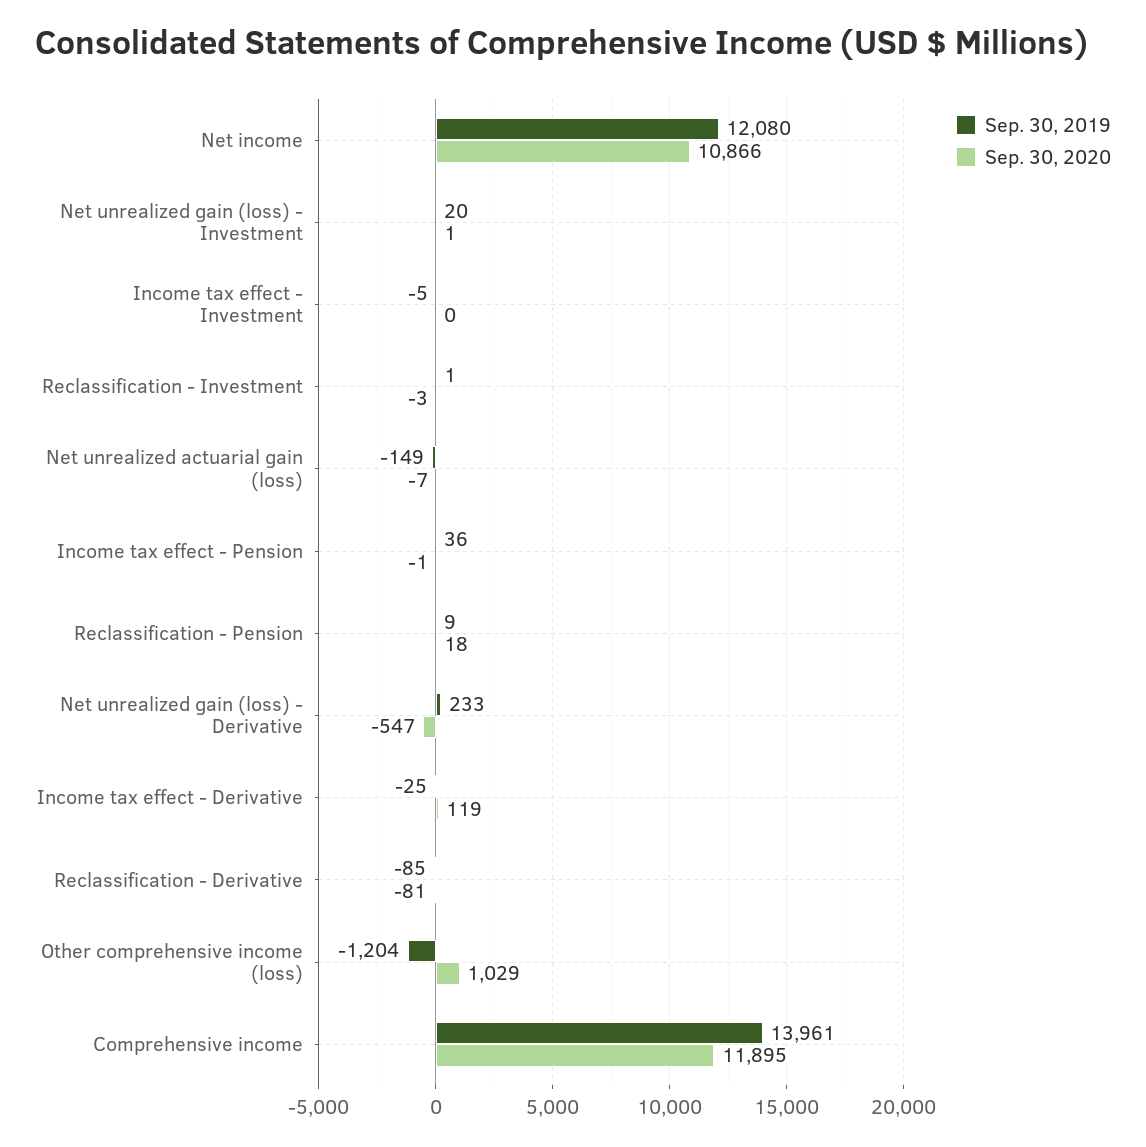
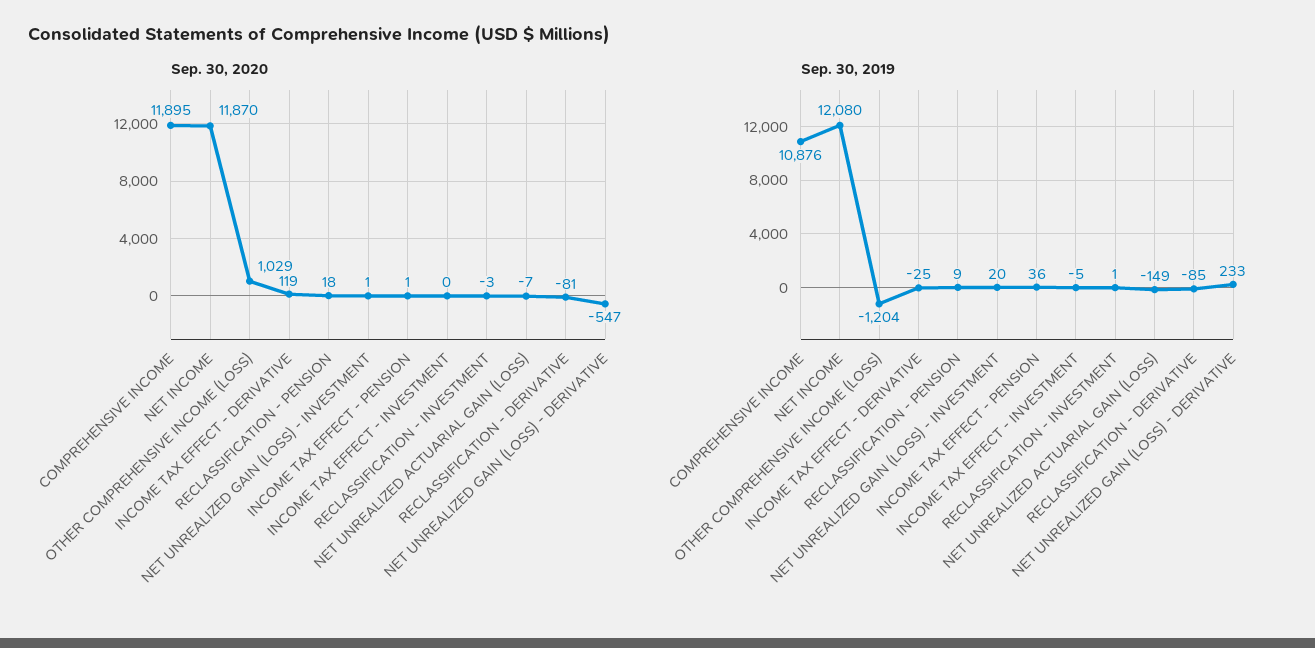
  {
    "Sep. 30, 2019": {
      "Net income": 12080,
      "Net unrealized gain (loss) - Investment": 20,
      "Income tax effect - Investment": -5,
      "Reclassification - Investment": 1,
      "Net unrealized actuarial gain (loss)": -149,
      "Income tax effect - Pension": 36,
      "Reclassification - Pension": 9,
      "Net unrealized gain (loss) - Derivative": 233,
      "Income tax effect - Derivative": -25,
      "Reclassification - Derivative": -85,
      "Other comprehensive income (loss)": -1204,
-     "Comprehensive income": 13961
+     "Comprehensive income": 10876
    },
    "Sep. 30, 2020": {
-     "Net income": 10866,
+     "Net income": 11870,
      "Net unrealized gain (loss) - Investment": 1,
      "Income tax effect - Investment": 0,
      "Reclassification - Investment": -3,
      "Net unrealized actuarial gain (loss)": -7,
-     "Income tax effect - Pension": -1,
+     "Income tax effect - Pension": 1,
      "Reclassification - Pension": 18,
      "Net unrealized gain (loss) - Derivative": -547,
      "Income tax effect - Derivative": 119,
      "Reclassification - Derivative": -81,
      "Other comprehensive income (loss)": 1029,
      "Comprehensive income": 11895
    }
  }

